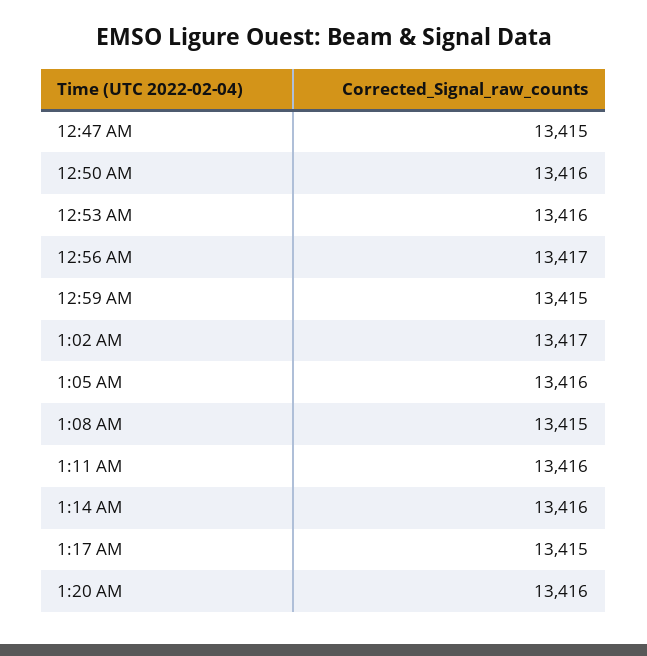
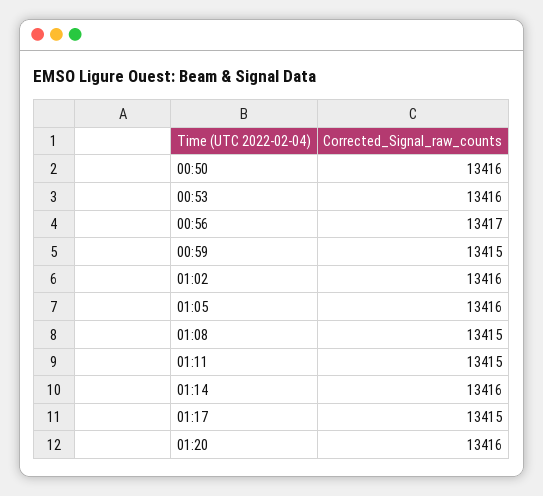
  {
-   "12:47 AM": 13415,
    "12:50 AM": 13416,
    "12:53 AM": 13416,
    "12:56 AM": 13417,
    "12:59 AM": 13415,
-   "1:02 AM": 13417,
+   "1:02 AM": 13416,
    "1:05 AM": 13416,
    "1:08 AM": 13415,
-   "1:11 AM": 13416,
+   "1:11 AM": 13415,
    "1:14 AM": 13416,
    "1:17 AM": 13415,
    "1:20 AM": 13416
  }

